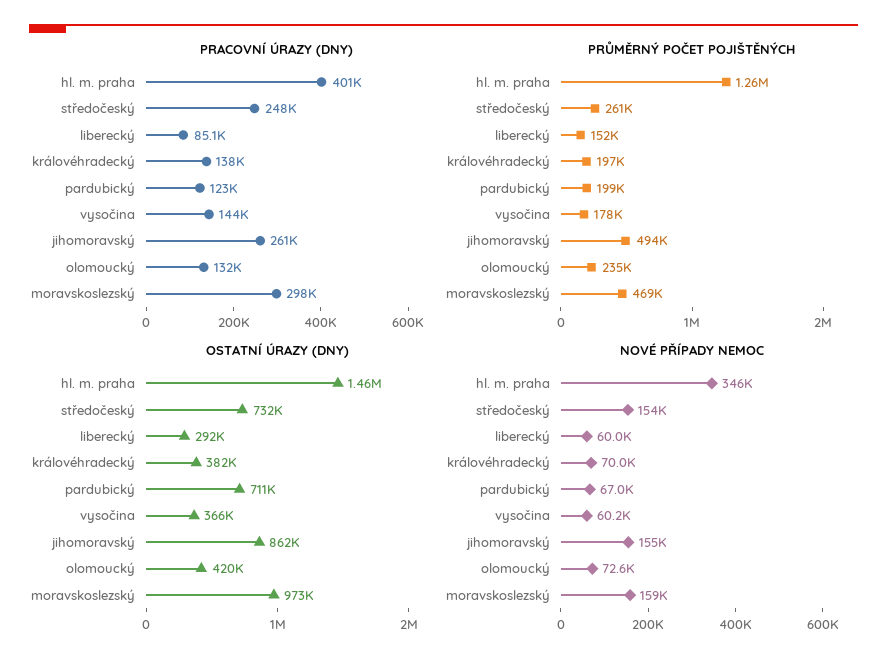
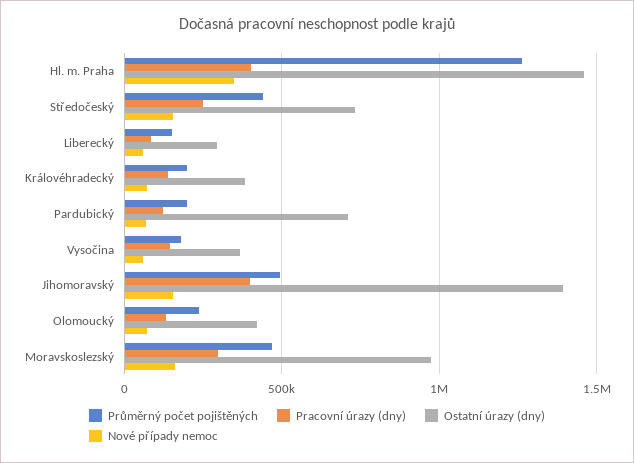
  {
    "PRACOVNÍ ÚRAZY (DNY)": {
      "hl. m. praha": 401000,
      "středočeský": 248000,
      "liberecký": 85100,
      "královéhradecký": 138000,
      "pardubický": 123000,
      "vysočina": 144000,
-     "jihomoravský": 261000,
+     "jihomoravský": 400000,
      "olomoucký": 132000,
      "moravskoslezský": 298000
    },
    "PRŮMĚRNÝ POČET POJIŠTĚNÝCH": {
      "hl. m. praha": 1260000,
-     "středočeský": 261000,
+     "středočeský": 450000,
      "liberecký": 152000,
      "královéhradecký": 197000,
      "pardubický": 199000,
      "vysočina": 178000,
      "jihomoravský": 494000,
      "olomoucký": 235000,
      "moravskoslezský": 469000
    },
    "OSTATNÍ ÚRAZY (DNY)": {
      "hl. m. praha": 1460000,
      "středočeský": 732000,
      "liberecký": 292000,
      "královéhradecký": 382000,
      "pardubický": 711000,
      "vysočina": 366000,
-     "jihomoravský": 862000,
+     "jihomoravský": 1400000,
      "olomoucký": 420000,
      "moravskoslezský": 973000
    },
    "NOVÉ PŘÍPADY NEMOC": {
      "hl. m. praha": 346000,
      "středočeský": 154000,
      "liberecký": 60000,
      "královéhradecký": 70000,
      "pardubický": 67000,
      "vysočina": 60200,
      "jihomoravský": 155000,
      "olomoucký": 72600,
      "moravskoslezský": 159000
    }
  }

